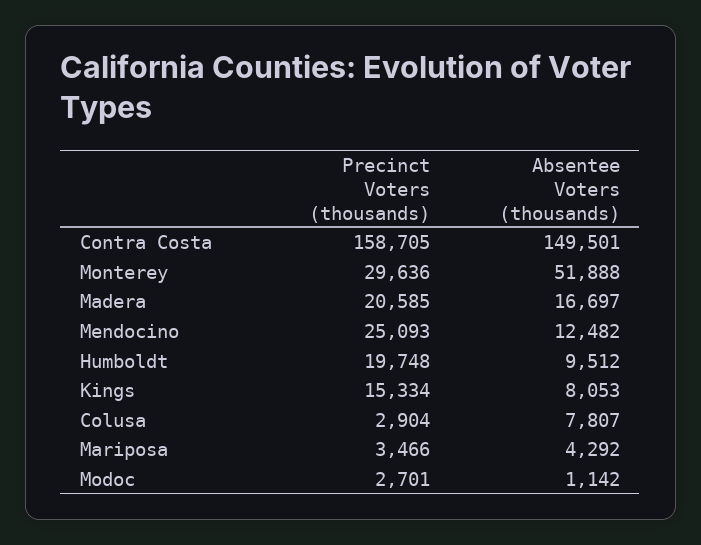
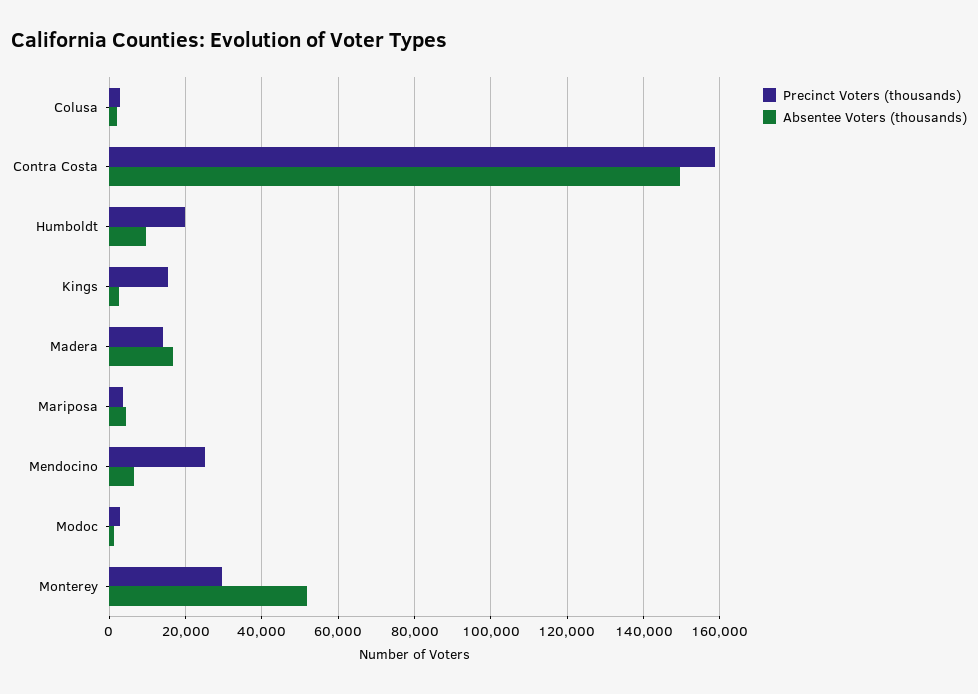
  {
    "Precinct Voters (thousands)": {
      "Contra Costa": 158705,
      "Monterey": 29636,
-     "Madera": 20585,
+     "Madera": 14000,
      "Mendocino": 25093,
      "Humboldt": 19748,
      "Kings": 15334,
      "Colusa": 2904,
      "Mariposa": 3466,
      "Modoc": 2701
    },
    "Absentee Voters (thousands)": {
      "Contra Costa": 149501,
      "Monterey": 51888,
      "Madera": 16697,
-     "Mendocino": 12482,
+     "Mendocino": 6000,
      "Humboldt": 9512,
-     "Kings": 8053,
+     "Kings": 2000,
-     "Colusa": 7807,
+     "Colusa": 2000,
      "Mariposa": 4292,
      "Modoc": 1142
    }
  }

